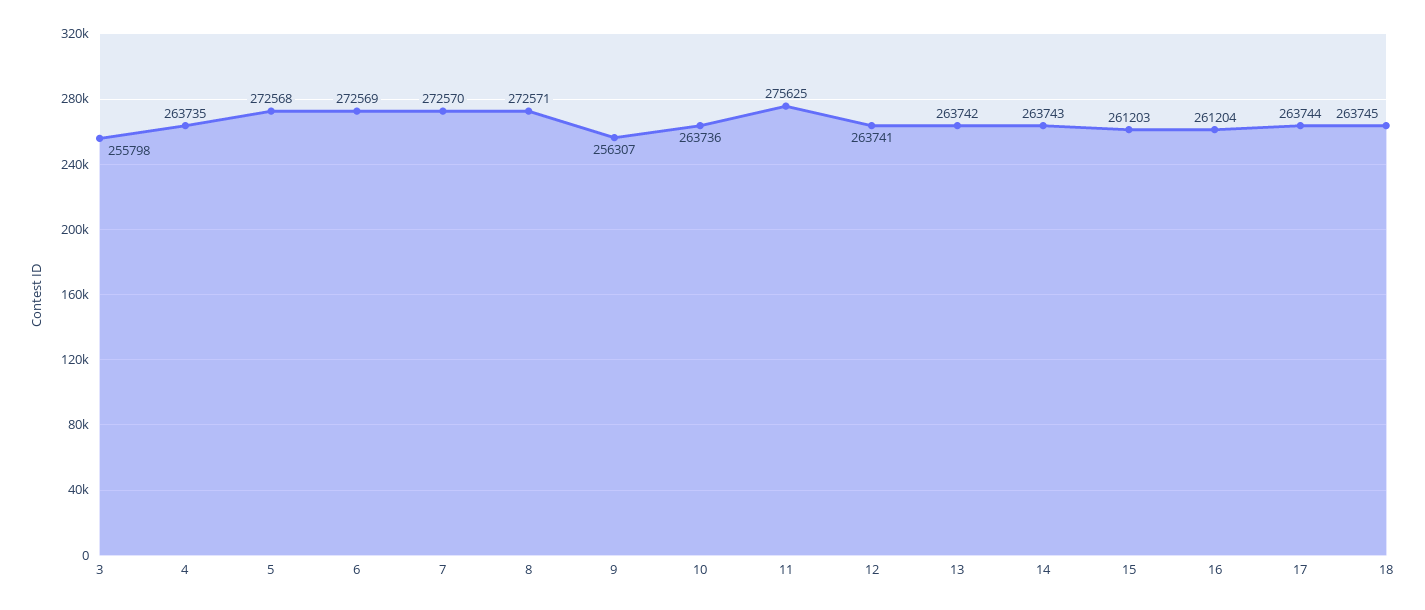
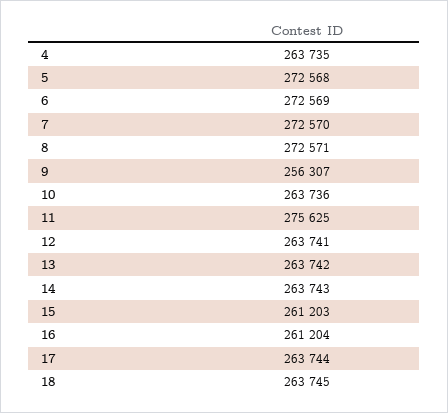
  {
-   "3": 255798,
    "4": 263735,
    "5": 272568,
    "6": 272569,
    "7": 272570,
    "8": 272571,
    "9": 256307,
    "10": 263736,
    "11": 275625,
    "12": 263741,
    "13": 263742,
    "14": 263743,
    "15": 261203,
    "16": 261204,
    "17": 263744,
    "18": 263745
  }

